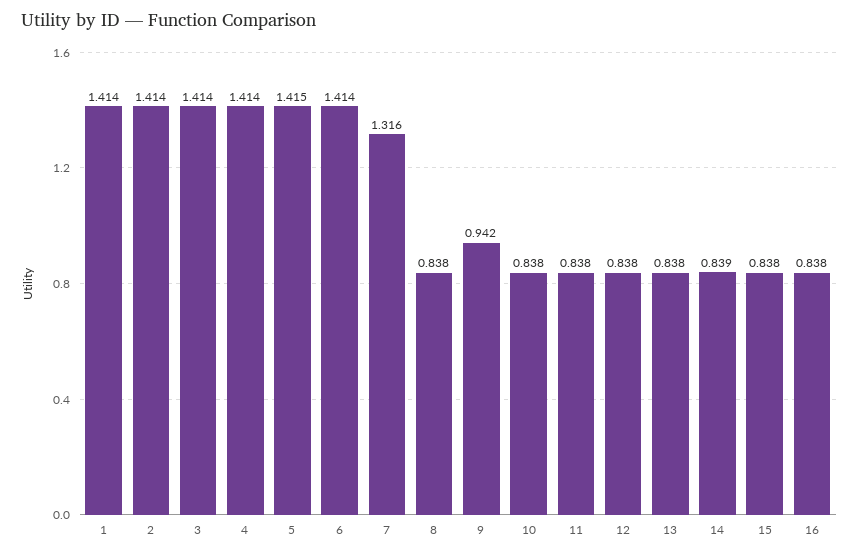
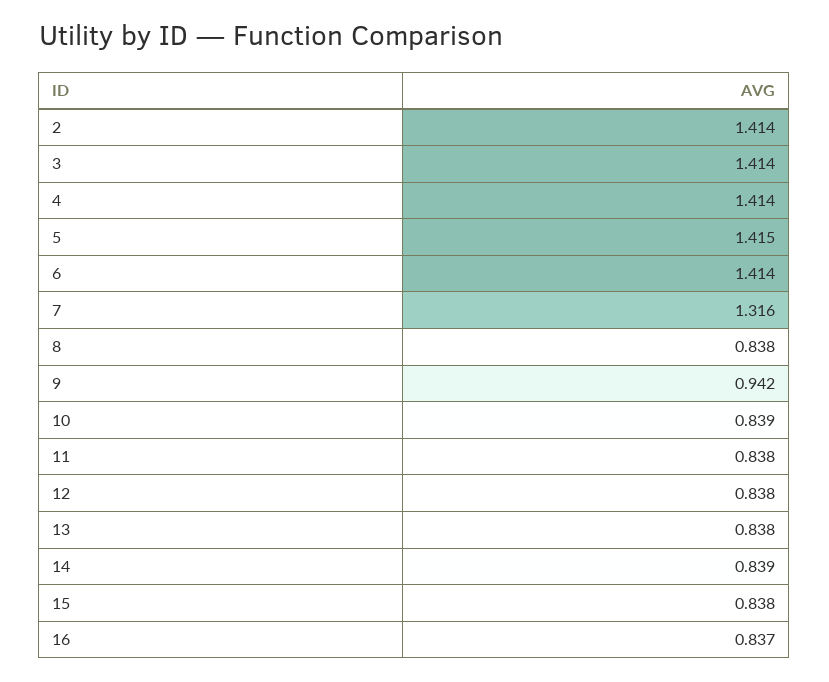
  {
-   "1": 1.414,
    "2": 1.414,
    "3": 1.414,
    "4": 1.414,
    "5": 1.415,
    "6": 1.414,
    "7": 1.316,
    "8": 0.838,
    "9": 0.942,
-   "10": 0.838,
+   "10": 0.839,
    "11": 0.838,
    "12": 0.838,
    "13": 0.838,
    "14": 0.839,
    "15": 0.838,
-   "16": 0.838
+   "16": 0.837
  }

